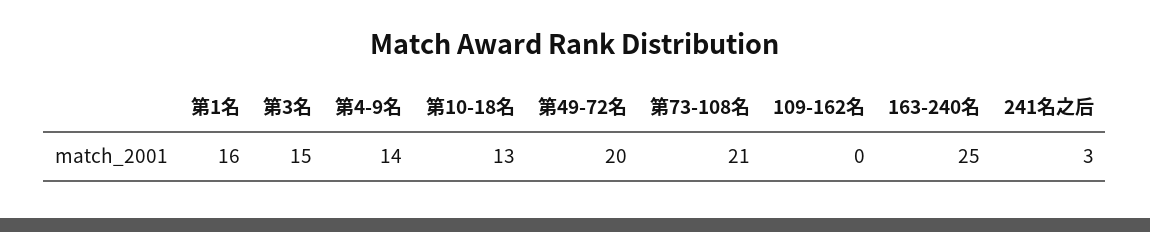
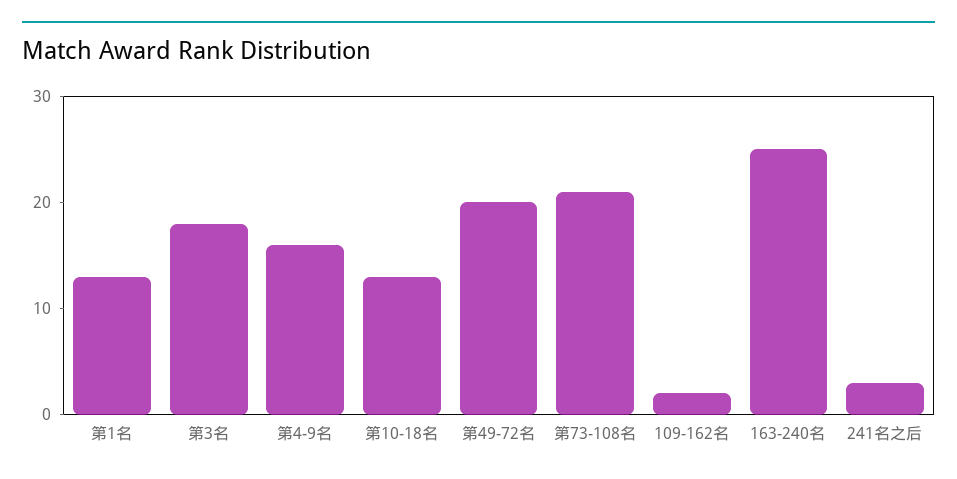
  {
-   "第1名": 16,
+   "第1名": 13,
-   "第3名": 15,
+   "第3名": 18,
-   "第4-9名": 14,
+   "第4-9名": 16,
    "第10-18名": 13,
    "第49-72名": 20,
    "第73-108名": 21,
-   "109-162名": 0,
+   "109-162名": 2,
    "163-240名": 25,
    "241名之后": 3
  }

